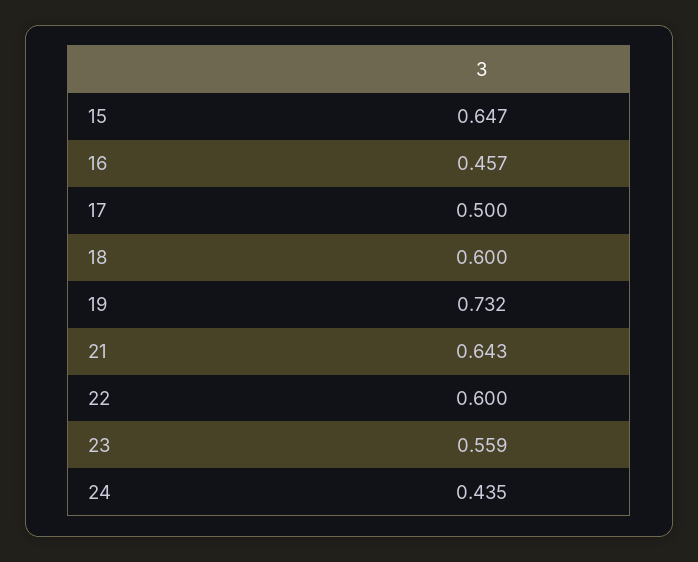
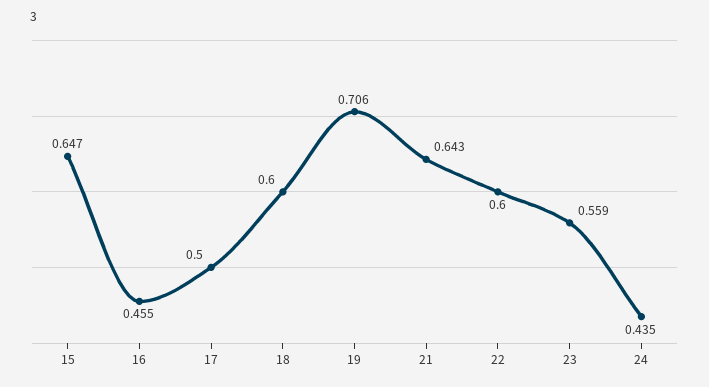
  {
    "15": 0.647,
-   "16": 0.457,
+   "16": 0.455,
    "17": 0.5,
    "18": 0.6,
-   "19": 0.732,
+   "19": 0.706,
    "21": 0.643,
    "22": 0.6,
    "23": 0.559,
    "24": 0.435
  }

